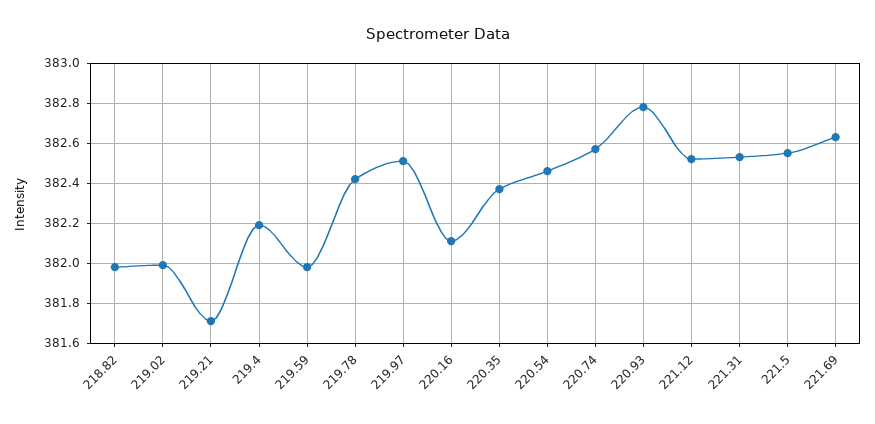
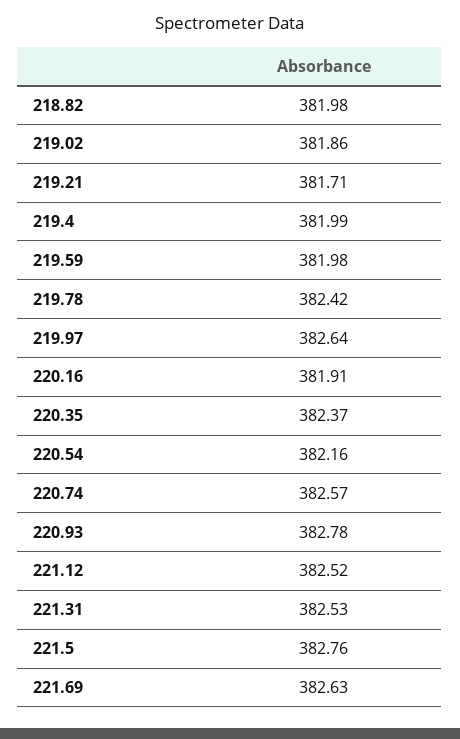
  {
    "218.82": 381.98,
-   "219.02": 382,
+   "219.02": 381.86,
    "219.21": 381.71,
-   "219.4": 382.2,
+   "219.4": 381.99,
    "219.59": 381.98,
    "219.78": 382.42,
-   "219.97": 382.5,
+   "219.97": 382.64,
-   "220.16": 382.1,
+   "220.16": 381.91,
    "220.35": 382.37,
-   "220.54": 382.45,
+   "220.54": 382.16,
    "220.74": 382.57,
    "220.93": 382.78,
    "221.12": 382.52,
    "221.31": 382.53,
-   "221.5": 382.55,
+   "221.5": 382.76,
    "221.69": 382.63
  }

